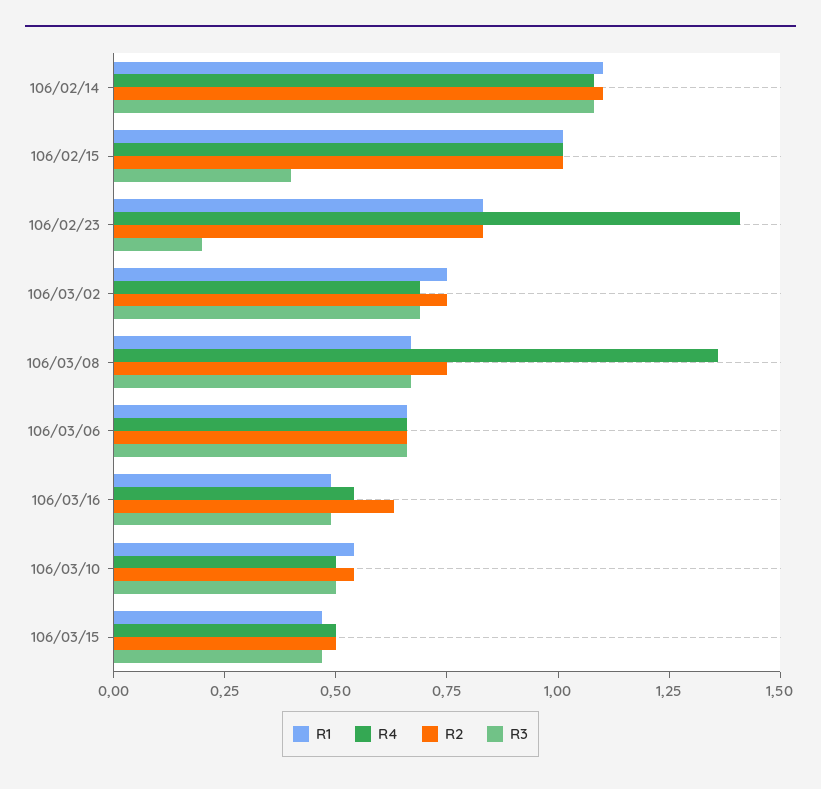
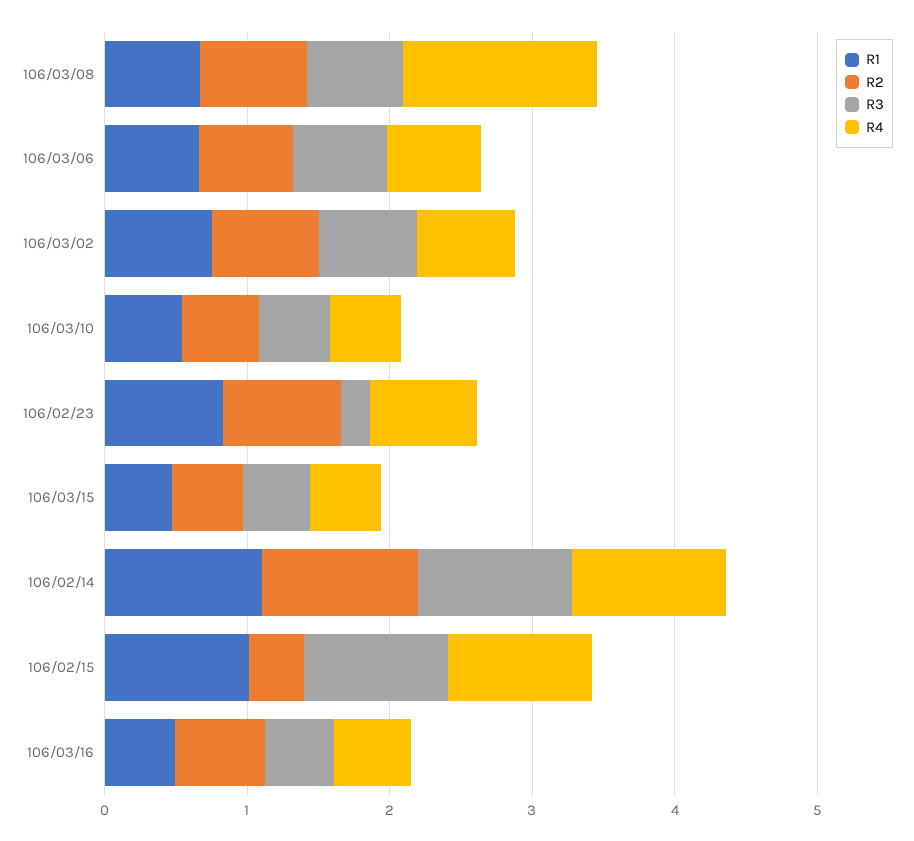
  {
    "R1": {
      "106/02/14": 1.1,
      "106/02/15": 1,
      "106/02/23": 0.85,
      "106/03/02": 0.75,
      "106/03/08": 0.65,
      "106/03/06": 0.65,
      "106/03/16": 0.5,
      "106/03/10": 0.55,
      "106/03/15": 0.45
    },
    "R4": {
      "106/02/14": 1.1,
      "106/02/15": 1,
-     "106/02/23": 1.4,
+     "106/02/23": 0.8,
      "106/03/02": 0.7,
      "106/03/08": 1.35,
      "106/03/06": 0.65,
      "106/03/16": 0.55,
      "106/03/10": 0.5,
      "106/03/15": 0.5
    },
    "R2": {
      "106/02/14": 1.1,
-     "106/02/15": 1,
+     "106/02/15": 0.4,
      "106/02/23": 0.85,
      "106/03/02": 0.75,
      "106/03/08": 0.75,
      "106/03/06": 0.65,
      "106/03/16": 0.65,
      "106/03/10": 0.55,
      "106/03/15": 0.5
    },
    "R3": {
      "106/02/14": 1.1,
-     "106/02/15": 0.4,
+     "106/02/15": 1,
      "106/02/23": 0.2,
      "106/03/02": 0.7,
      "106/03/08": 0.65,
      "106/03/06": 0.65,
      "106/03/16": 0.5,
      "106/03/10": 0.5,
      "106/03/15": 0.45
    }
  }

